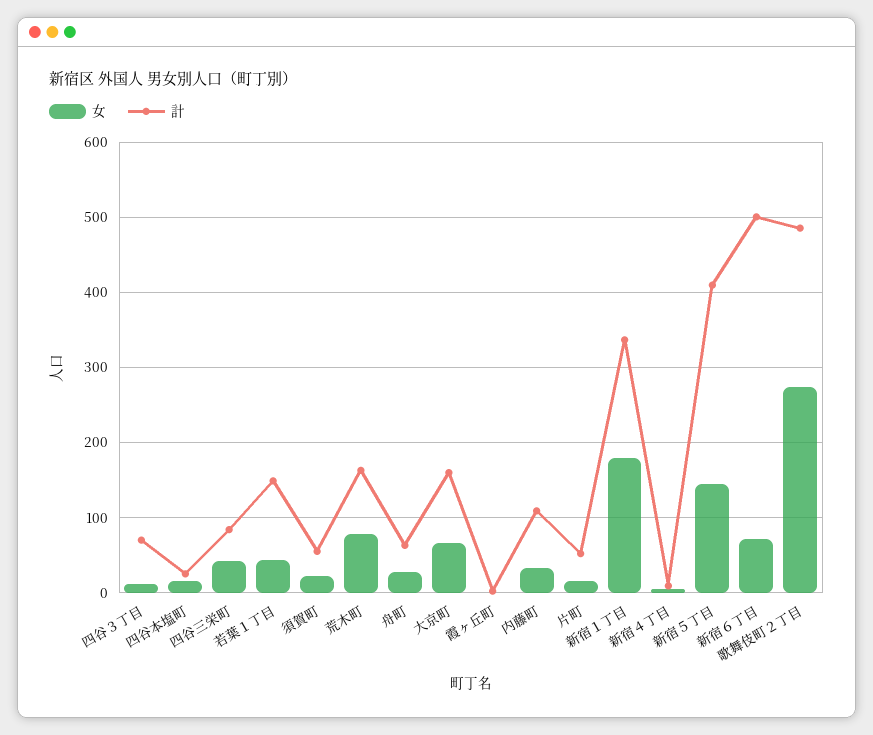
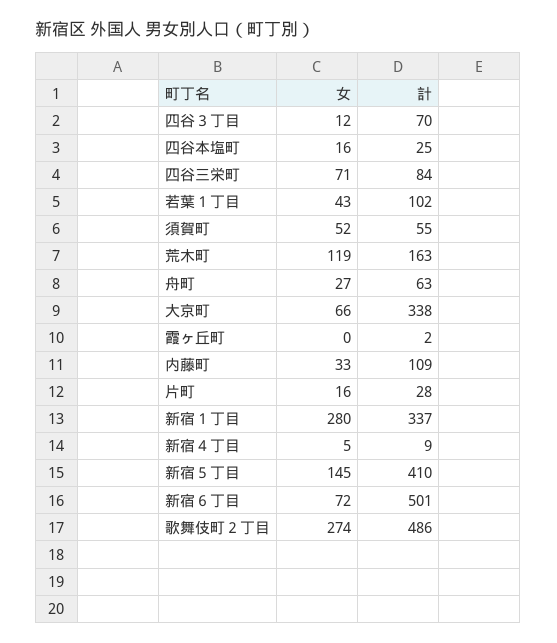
  {
    "女": {
      "四谷３丁目": 12,
      "四谷本塩町": 16,
-     "四谷三栄町": 40,
+     "四谷三栄町": 71,
      "若葉１丁目": 43,
-     "須賀町": 20,
+     "須賀町": 52,
-     "荒木町": 80,
+     "荒木町": 119,
      "舟町": 27,
      "大京町": 66,
      "霞ヶ丘町": 0,
      "内藤町": 33,
      "片町": 16,
-     "新宿１丁目": 180,
+     "新宿１丁目": 280,
      "新宿４丁目": 5,
      "新宿５丁目": 145,
      "新宿６丁目": 72,
      "歌舞伎町２丁目": 274
    },
    "計": {
      "四谷３丁目": 70,
      "四谷本塩町": 25,
      "四谷三栄町": 84,
-     "若葉１丁目": 150,
+     "若葉１丁目": 102,
      "須賀町": 55,
      "荒木町": 163,
      "舟町": 63,
-     "大京町": 160,
+     "大京町": 338,
      "霞ヶ丘町": 2,
      "内藤町": 109,
-     "片町": 50,
+     "片町": 28,
      "新宿１丁目": 337,
      "新宿４丁目": 9,
      "新宿５丁目": 410,
      "新宿６丁目": 501,
      "歌舞伎町２丁目": 486
    }
  }

